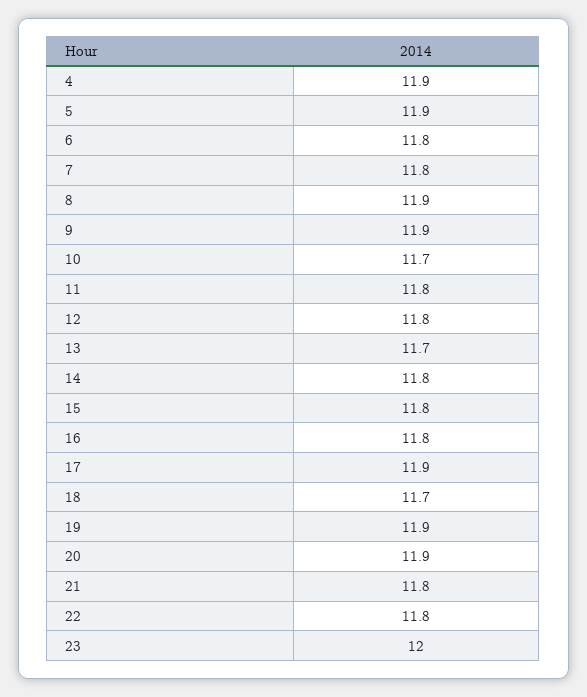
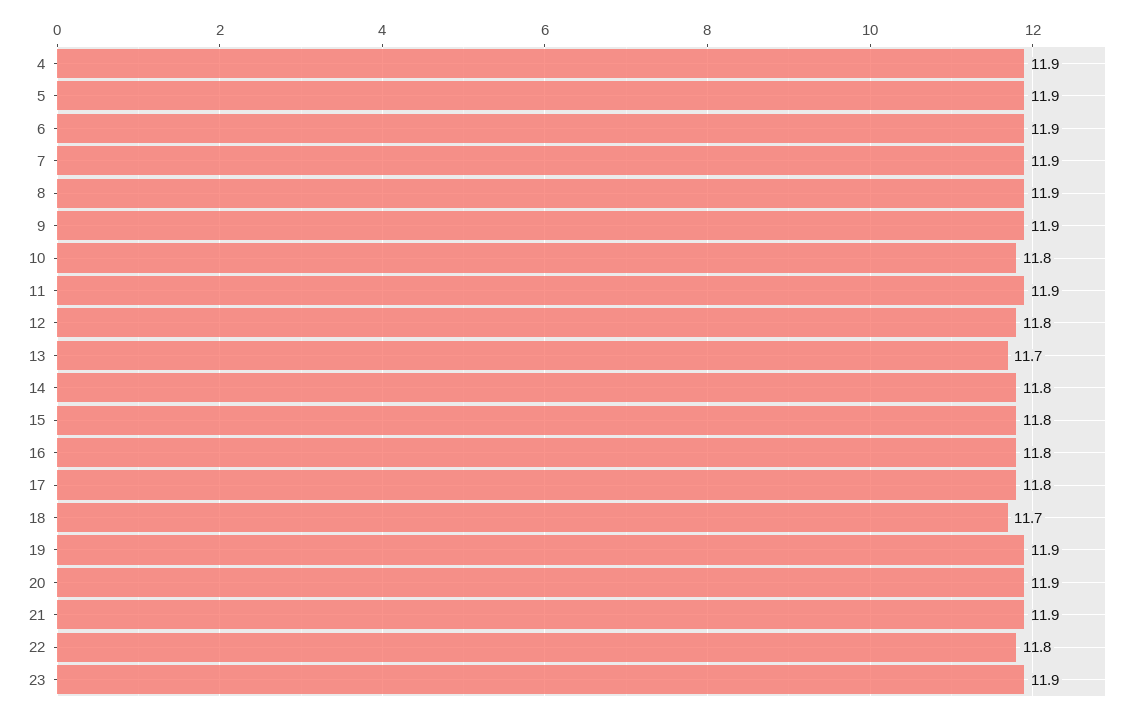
  {
    "4": 11.9,
    "5": 11.9,
-   "6": 11.8,
+   "6": 11.9,
-   "7": 11.8,
+   "7": 11.9,
    "8": 11.9,
    "9": 11.9,
-   "10": 11.7,
+   "10": 11.8,
-   "11": 11.8,
+   "11": 11.9,
    "12": 11.8,
    "13": 11.7,
    "14": 11.8,
    "15": 11.8,
    "16": 11.8,
-   "17": 11.9,
+   "17": 11.8,
    "18": 11.7,
    "19": 11.9,
    "20": 11.9,
-   "21": 11.8,
+   "21": 11.9,
    "22": 11.8,
-   "23": 12
+   "23": 11.9
  }

